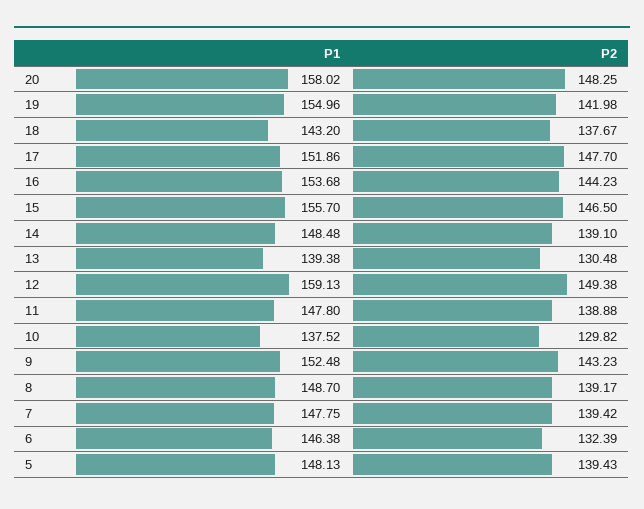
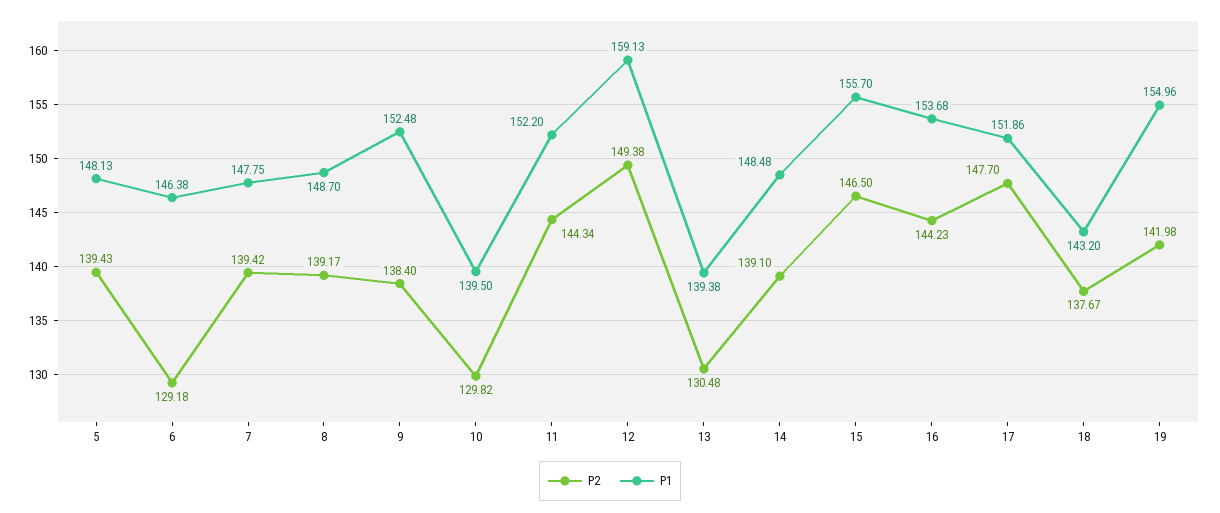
  {
    "P1": {
-     "20": 158.02,
      "19": 154.96,
      "18": 143.2,
      "17": 151.86,
      "16": 153.68,
      "15": 155.7,
      "14": 148.48,
      "13": 139.38,
      "12": 159.13,
-     "11": 147.8,
+     "11": 152.2,
-     "10": 137.52,
+     "10": 139.5,
      "9": 152.48,
      "8": 148.7,
      "7": 147.75,
      "6": 146.38,
      "5": 148.13
    },
    "P2": {
-     "20": 148.25,
      "19": 141.98,
      "18": 137.67,
      "17": 147.7,
      "16": 144.23,
      "15": 146.5,
      "14": 139.1,
      "13": 130.48,
      "12": 149.38,
-     "11": 138.88,
+     "11": 144.34,
      "10": 129.82,
-     "9": 143.23,
+     "9": 138.4,
      "8": 139.17,
      "7": 139.42,
-     "6": 132.39,
+     "6": 129.18,
      "5": 139.43
    }
  }

